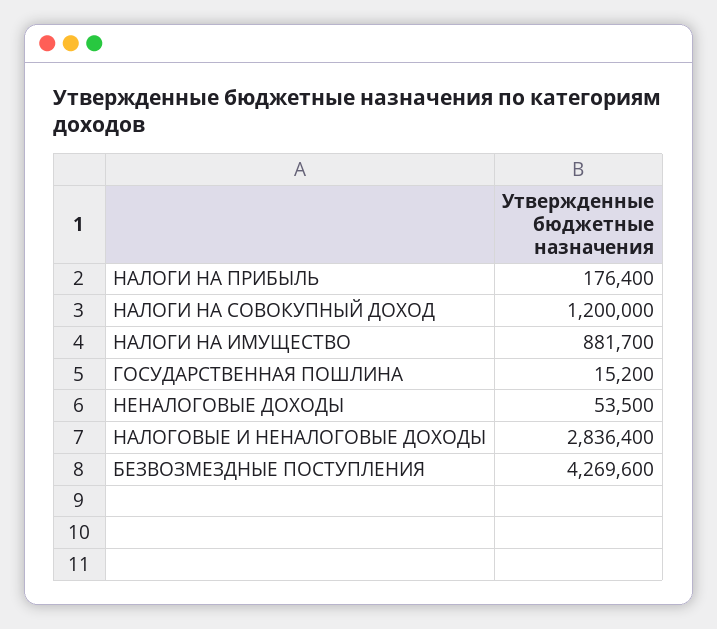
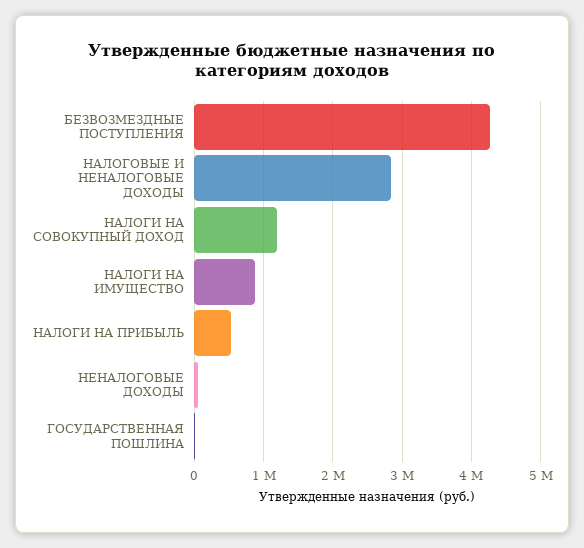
  {
-   "НАЛОГИ НА ПРИБЫЛЬ": 176400,
+   "НАЛОГИ НА ПРИБЫЛЬ": 500000,
    "НАЛОГИ НА СОВОКУПНЫЙ ДОХОД": 1200000,
    "НАЛОГИ НА ИМУЩЕСТВО": 881700,
    "ГОСУДАРСТВЕННАЯ ПОШЛИНА": 15200,
    "НЕНАЛОГОВЫЕ ДОХОДЫ": 53500,
    "НАЛОГОВЫЕ И НЕНАЛОГОВЫЕ ДОХОДЫ": 2836400,
    "БЕЗВОЗМЕЗДНЫЕ ПОСТУПЛЕНИЯ": 4269600
  }

